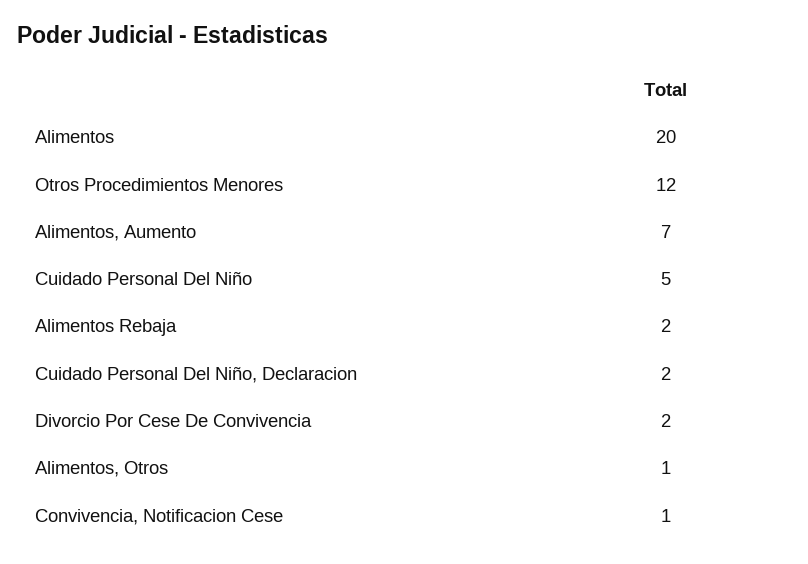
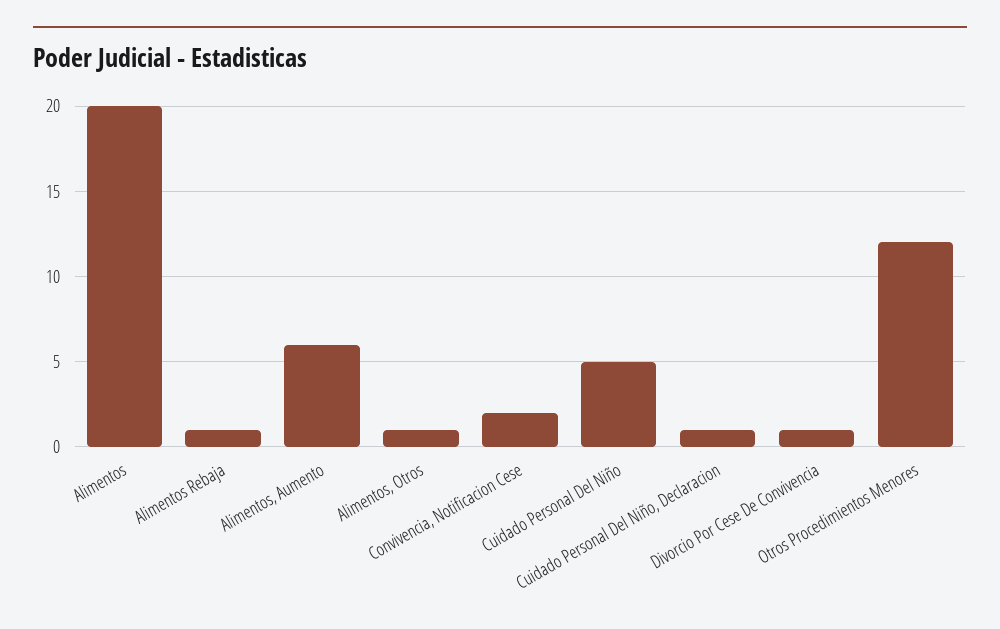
  {
    "Alimentos": 20,
    "Otros Procedimientos Menores": 12,
-   "Alimentos, Aumento": 7,
+   "Alimentos, Aumento": 6,
    "Cuidado Personal Del Niño": 5,
-   "Alimentos Rebaja": 2,
+   "Alimentos Rebaja": 1,
-   "Cuidado Personal Del Niño, Declaracion": 2,
+   "Cuidado Personal Del Niño, Declaracion": 1,
-   "Divorcio Por Cese De Convivencia": 2,
+   "Divorcio Por Cese De Convivencia": 1,
    "Alimentos, Otros": 1,
-   "Convivencia, Notificacion Cese": 1
+   "Convivencia, Notificacion Cese": 2
  }

